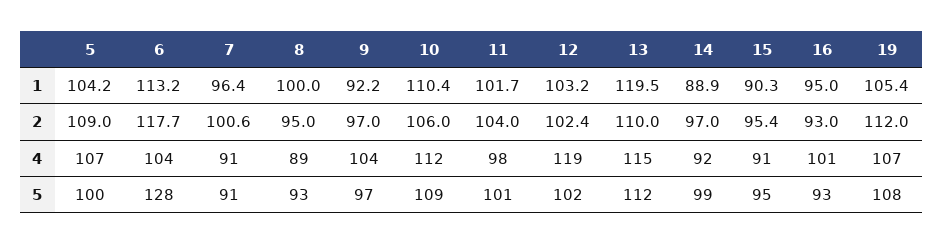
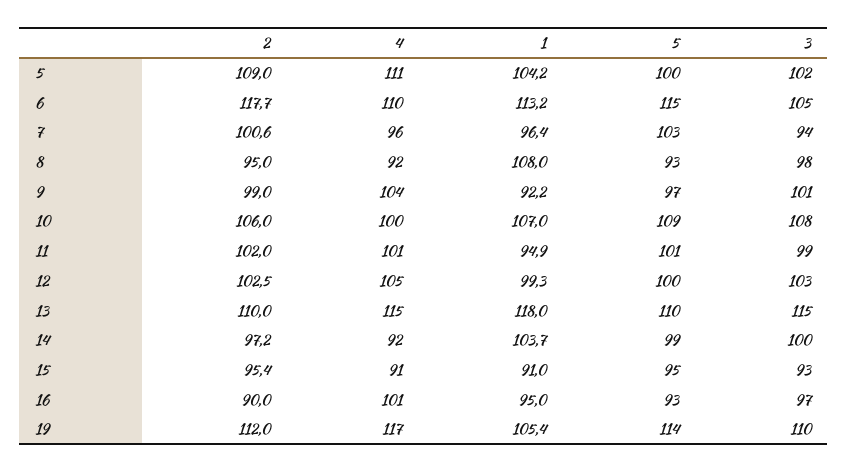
  {
    "5": {
      "1": 104.2,
      "2": 109,
-     "4": 107,
+     "4": 111,
-     "5": 100
+     "5": 100,
+     "3": 102
    },
    "6": {
      "1": 113.2,
      "2": 117.7,
-     "4": 104,
+     "4": 110,
-     "5": 128
+     "5": 115,
+     "3": 105
    },
    "7": {
      "1": 96.4,
      "2": 100.6,
-     "4": 91,
+     "4": 96,
-     "5": 91
+     "5": 103,
+     "3": 94
    },
    "8": {
-     "1": 100,
+     "1": 108,
      "2": 95,
-     "4": 89,
+     "4": 92,
-     "5": 93
+     "5": 93,
+     "3": 98
    },
    "9": {
      "1": 92.2,
-     "2": 97,
+     "2": 99,
      "4": 104,
-     "5": 97
+     "5": 97,
+     "3": 101
    },
    "10": {
-     "1": 110.4,
+     "1": 107,
      "2": 106,
-     "4": 112,
+     "4": 100,
-     "5": 109
+     "5": 109,
+     "3": 108
    },
    "11": {
-     "1": 101.7,
+     "1": 94.9,
-     "2": 104,
+     "2": 102,
-     "4": 98,
+     "4": 101,
-     "5": 101
+     "5": 101,
+     "3": 99
    },
    "12": {
-     "1": 103.2,
+     "1": 99.3,
-     "2": 102.4,
+     "2": 102.5,
-     "4": 119,
+     "4": 105,
-     "5": 102
+     "5": 100,
+     "3": 103
    },
    "13": {
-     "1": 119.5,
+     "1": 118,
      "2": 110,
      "4": 115,
-     "5": 112
+     "5": 110,
+     "3": 115
    },
    "14": {
-     "1": 88.9,
+     "1": 103.7,
-     "2": 97,
+     "2": 97.2,
      "4": 92,
-     "5": 99
+     "5": 99,
+     "3": 100
    },
    "15": {
-     "1": 90.3,
+     "1": 91,
      "2": 95.4,
      "4": 91,
-     "5": 95
+     "5": 95,
+     "3": 93
    },
    "16": {
      "1": 95,
-     "2": 93,
+     "2": 90,
      "4": 101,
-     "5": 93
+     "5": 93,
+     "3": 97
    },
    "19": {
      "1": 105.4,
      "2": 112,
-     "4": 107,
+     "4": 117,
-     "5": 108
+     "5": 114,
+     "3": 110
    }
  }

